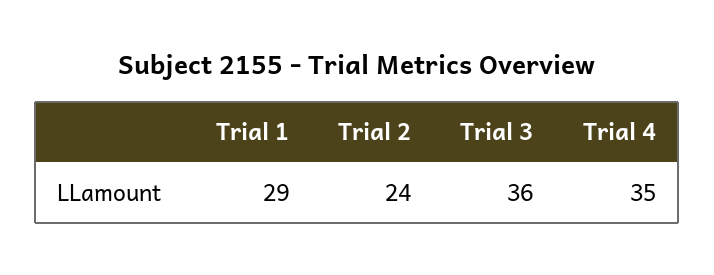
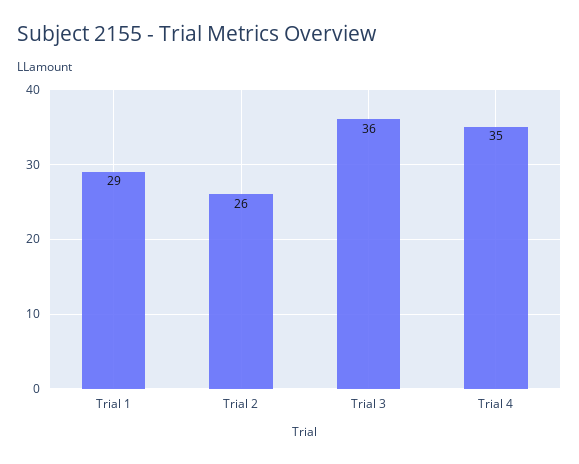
  {
    "Trial 1": 29,
-   "Trial 2": 24,
+   "Trial 2": 26,
    "Trial 3": 36,
    "Trial 4": 35
  }

